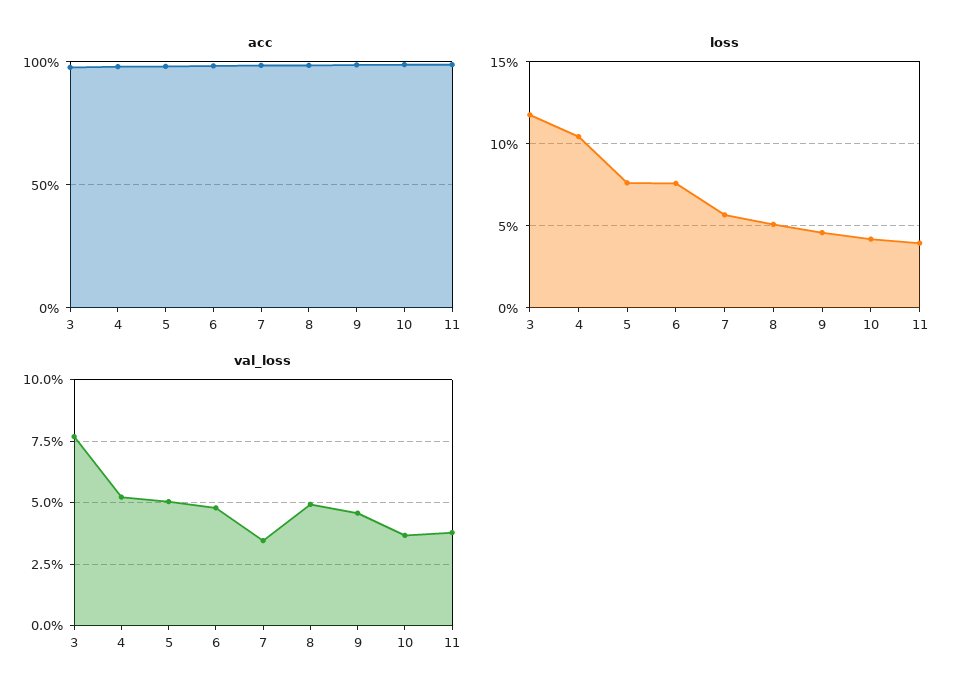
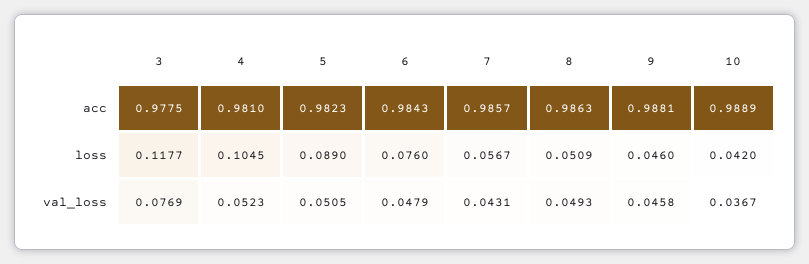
  {
    "acc": {
      "3": 0.9775,
      "4": 0.981,
      "5": 0.9823,
      "6": 0.9843,
      "7": 0.9857,
      "8": 0.9863,
      "9": 0.9881,
-     "10": 0.9889,
+     "10": 0.9889
-     "11": 1
    },
    "loss": {
      "3": 0.1177,
      "4": 0.1045,
-     "5": 0.075,
+     "5": 0.089,
      "6": 0.076,
      "7": 0.0567,
      "8": 0.0509,
      "9": 0.046,
-     "10": 0.042,
+     "10": 0.042
-     "11": 0.04
    },
    "val_loss": {
      "3": 0.0769,
      "4": 0.0523,
      "5": 0.0505,
      "6": 0.0479,
-     "7": 0.035,
+     "7": 0.0431,
      "8": 0.0493,
      "9": 0.0458,
-     "10": 0.0367,
+     "10": 0.0367
-     "11": 0.0375
    }
  }

